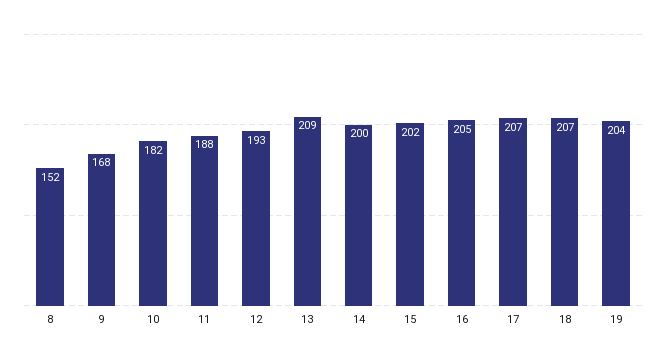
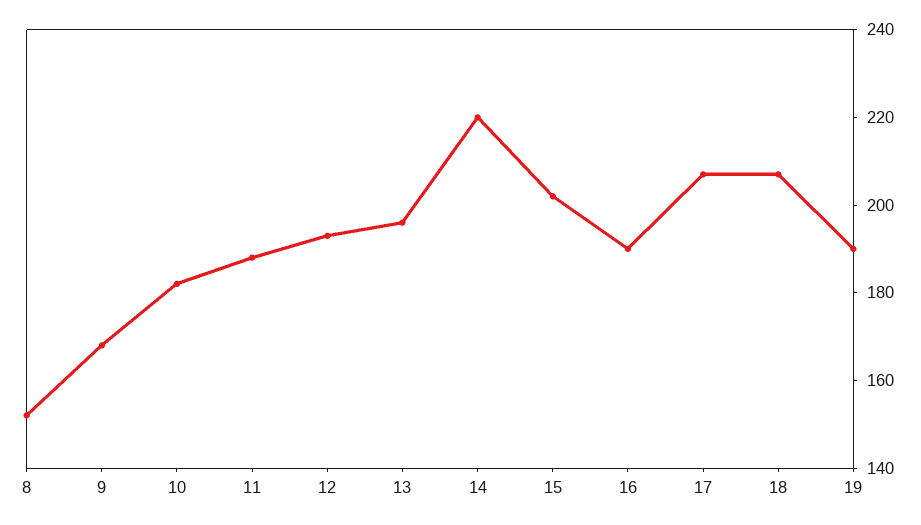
  {
    "8": 152,
    "9": 168,
    "10": 182,
    "11": 188,
    "12": 193,
-   "13": 209,
+   "13": 195,
-   "14": 200,
+   "14": 220,
    "15": 202,
-   "16": 205,
+   "16": 190,
    "17": 207,
    "18": 207,
-   "19": 204
+   "19": 190
  }

